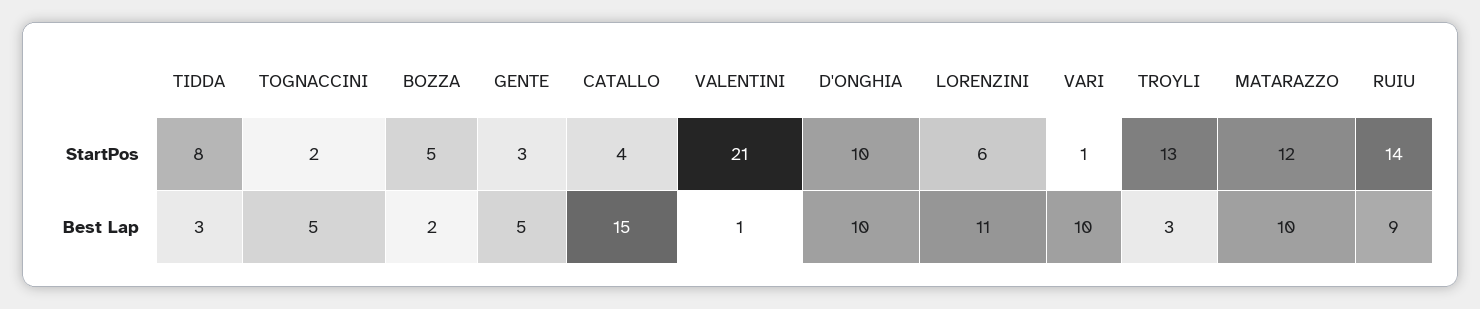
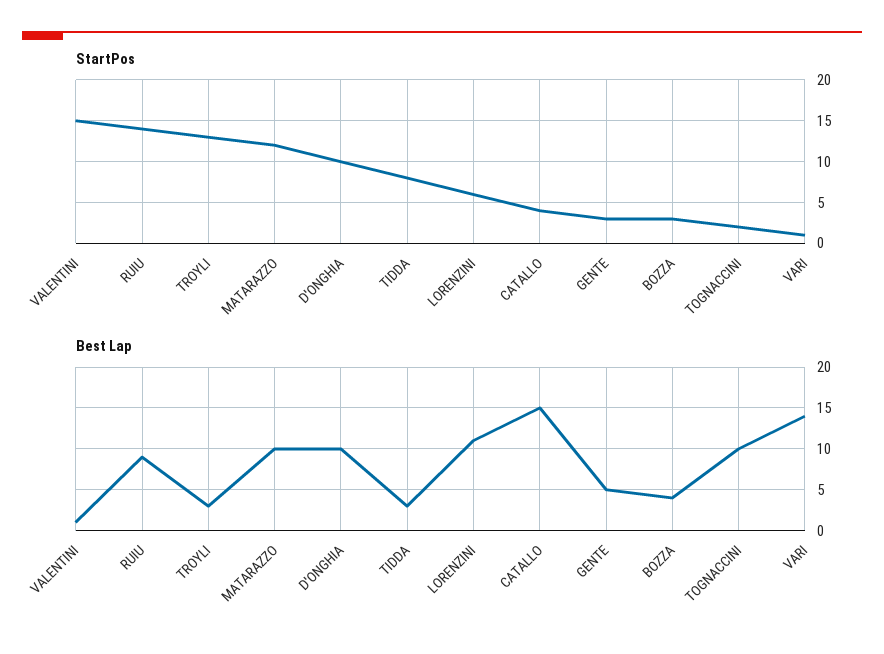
  {
    "StartPos": {
      "TIDDA": 8,
      "TOGNACCINI": 2,
-     "BOZZA": 5,
+     "BOZZA": 3,
      "GENTE": 3,
      "CATALLO": 4,
-     "VALENTINI": 21,
+     "VALENTINI": 15,
      "D'ONGHIA": 10,
      "LORENZINI": 6,
      "VARI": 1,
      "TROYLI": 13,
      "MATARAZZO": 12,
      "RUIU": 14
    },
    "Best Lap": {
      "TIDDA": 3,
-     "TOGNACCINI": 5,
+     "TOGNACCINI": 10,
-     "BOZZA": 2,
+     "BOZZA": 4,
      "GENTE": 5,
      "CATALLO": 15,
      "VALENTINI": 1,
      "D'ONGHIA": 10,
      "LORENZINI": 11,
-     "VARI": 10,
+     "VARI": 14,
      "TROYLI": 3,
      "MATARAZZO": 10,
      "RUIU": 9
    }
  }

